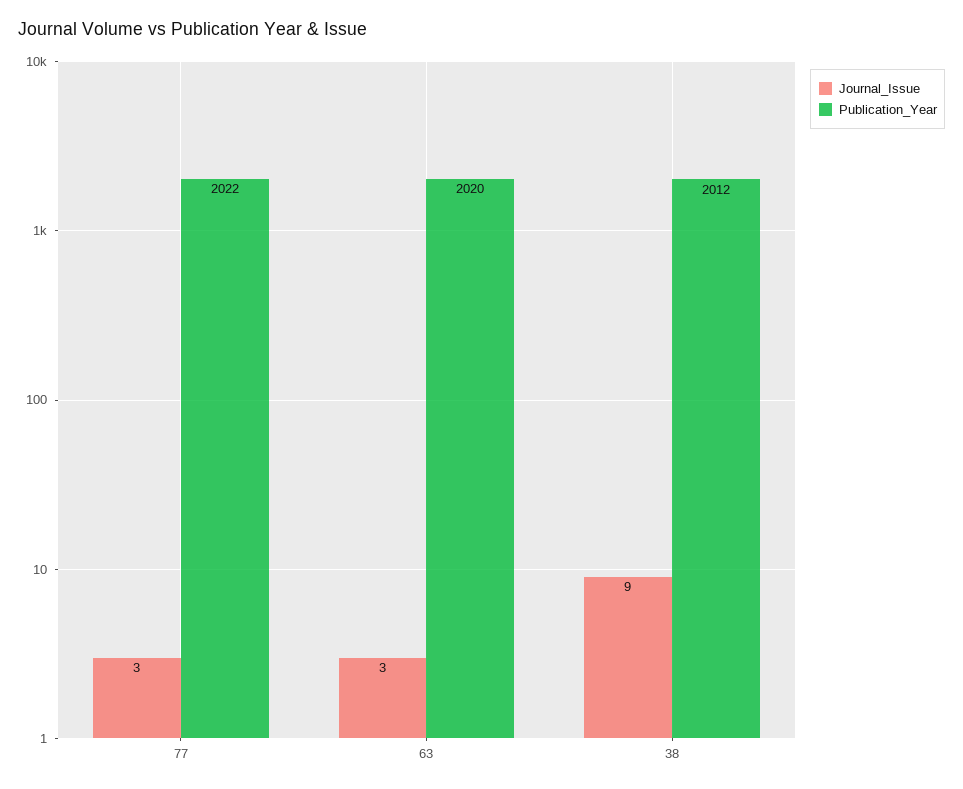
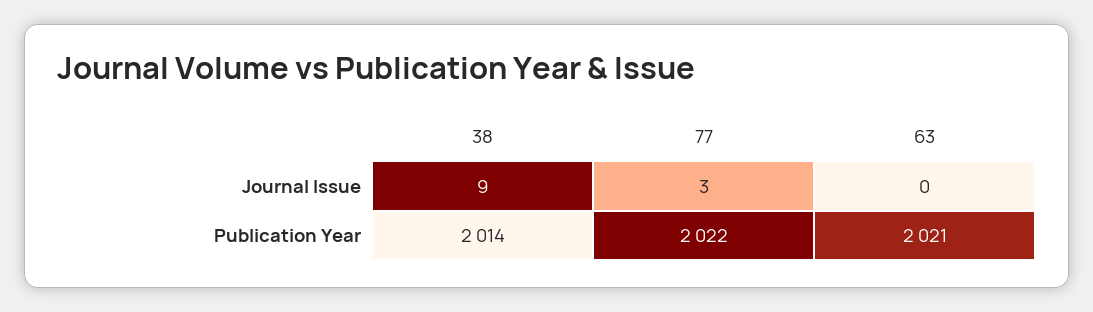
  {
    "Journal_Issue": {
      "77": 3,
-     "63": 3,
+     "63": 0,
      "38": 9
    },
    "Publication_Year": {
      "77": 2022,
-     "63": 2020,
+     "63": 2021,
-     "38": 2012
+     "38": 2014
    }
  }

